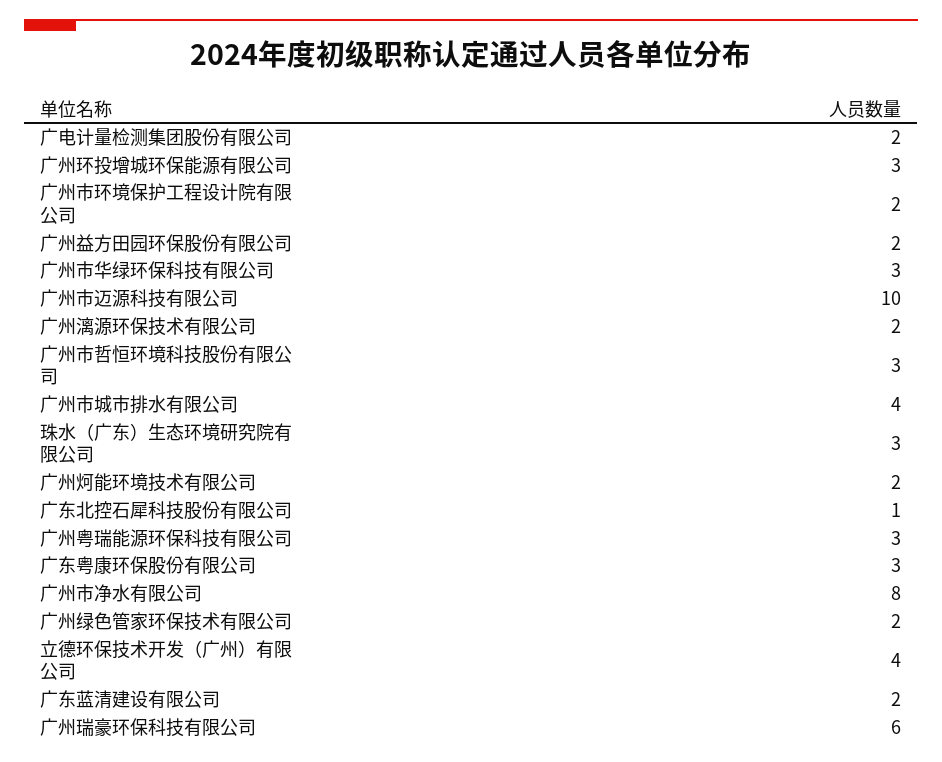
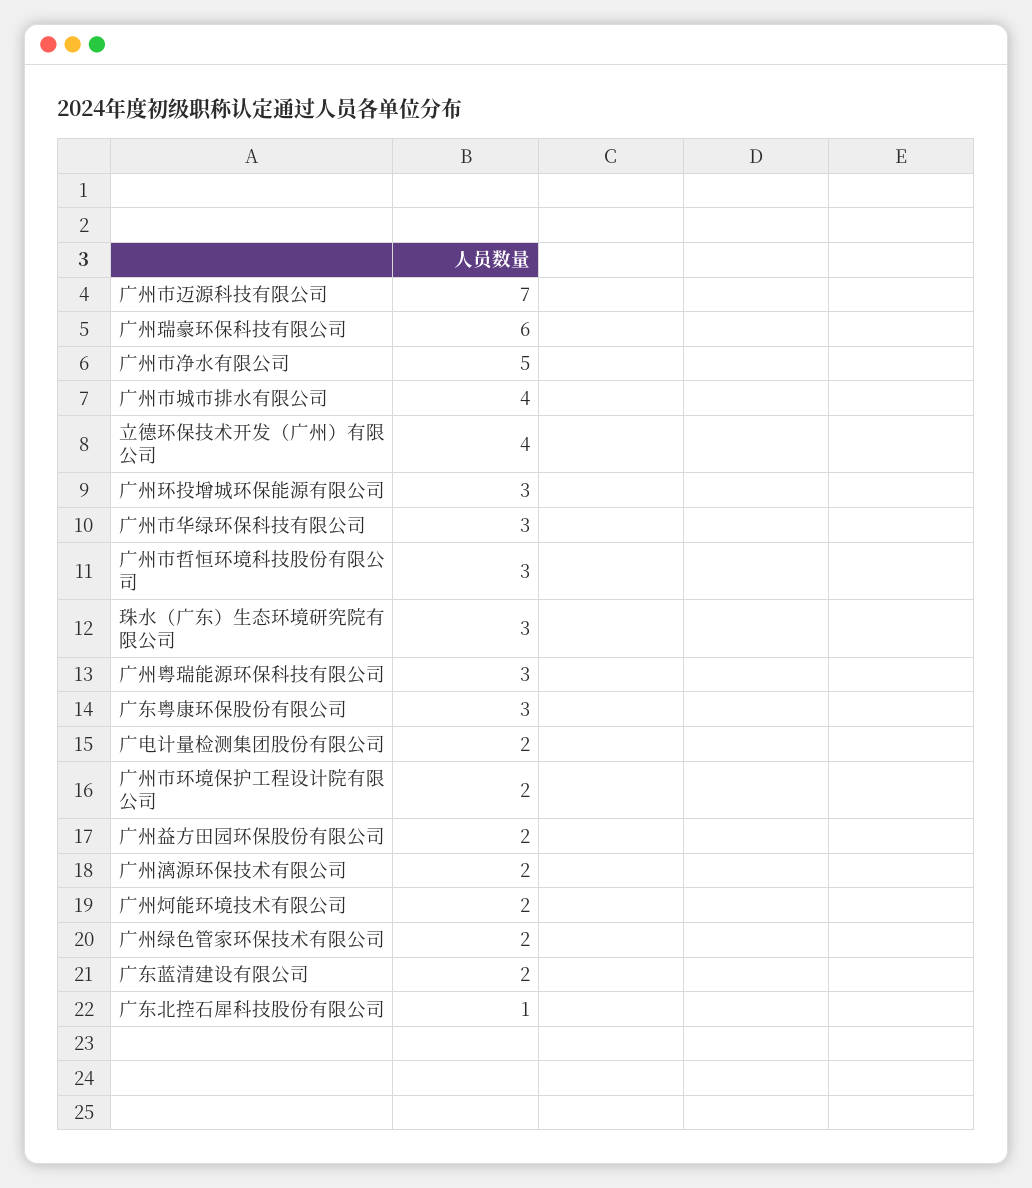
  {
    "广电计量检测集团股份有限公司": 2,
    "广州环投增城环保能源有限公司": 3,
    "广州市环境保护工程设计院有限公司": 2,
    "广州益方田园环保股份有限公司": 2,
    "广州市华绿环保科技有限公司": 3,
-   "广州市迈源科技有限公司": 10,
+   "广州市迈源科技有限公司": 7,
    "广州漓源环保技术有限公司": 2,
    "广州市哲恒环境科技股份有限公司": 3,
    "广州市城市排水有限公司": 4,
    "珠水（广东）生态环境研究院有限公司": 3,
    "广州炣能环境技术有限公司": 2,
    "广东北控石犀科技股份有限公司": 1,
    "广州粤瑞能源环保科技有限公司": 3,
    "广东粤康环保股份有限公司": 3,
-   "广州市净水有限公司": 8,
+   "广州市净水有限公司": 5,
    "广州绿色管家环保技术有限公司": 2,
    "立德环保技术开发（广州）有限公司": 4,
    "广东蓝清建设有限公司": 2,
    "广州瑞豪环保科技有限公司": 6
  }

